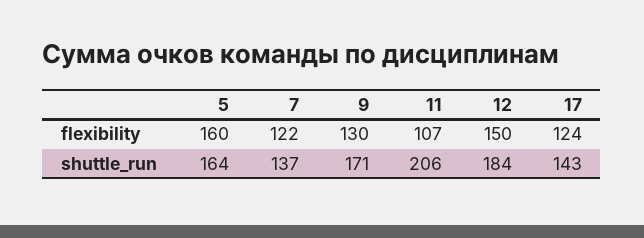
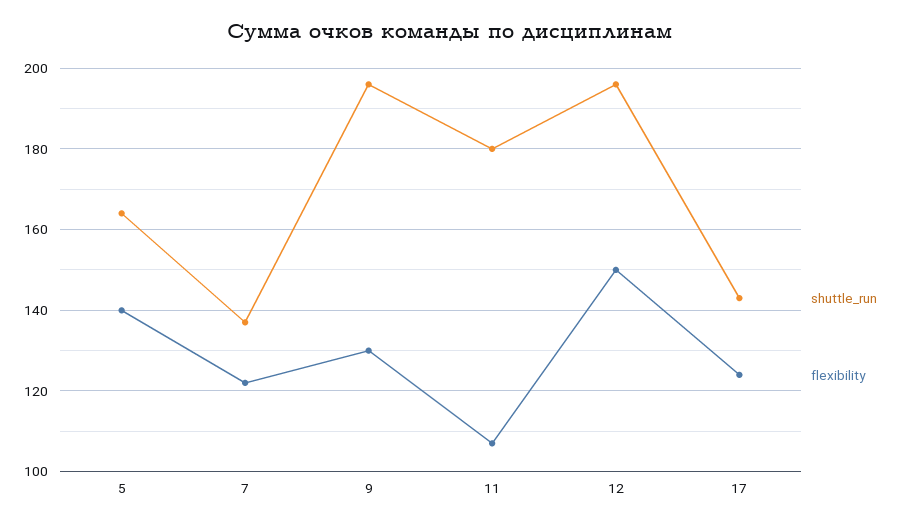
  {
    "flexibility": {
-     "5": 160,
+     "5": 140,
      "7": 122,
      "9": 130,
      "11": 107,
      "12": 150,
      "17": 124
    },
    "shuttle_run": {
      "5": 164,
      "7": 137,
-     "9": 171,
+     "9": 195,
-     "11": 206,
+     "11": 180,
-     "12": 184,
+     "12": 195,
      "17": 143
    }
  }

